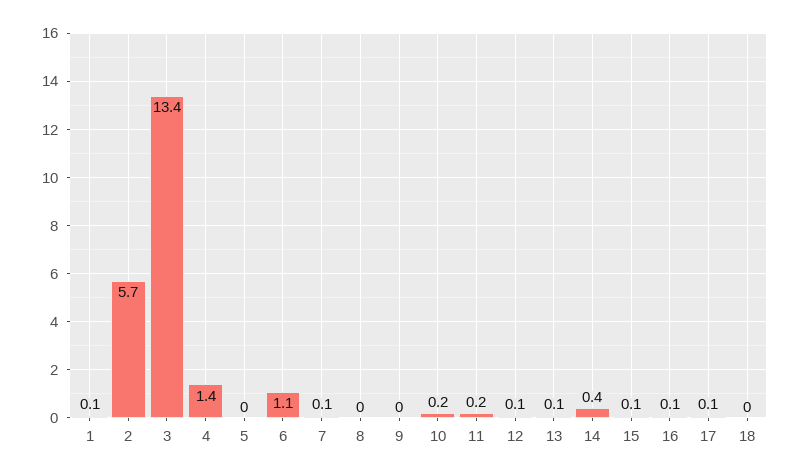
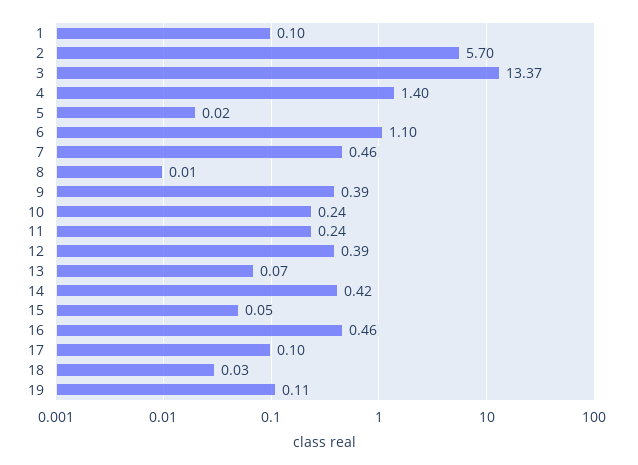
  {
    "1": 0.1,
    "2": 5.7,
    "3": 13.37,
    "4": 1.4,
    "5": 0.02,
    "6": 1.1,
-   "7": 0.1,
+   "7": 0.46,
    "8": 0.01,
-   "9": 0,
+   "9": 0.39,
    "10": 0.24,
    "11": 0.24,
-   "12": 0.1,
+   "12": 0.39,
    "13": 0.07,
    "14": 0.42,
    "15": 0.05,
-   "16": 0.1,
+   "16": 0.46,
    "17": 0.1,
-   "18": 0.03
+   "18": 0.03,
+   "19": 0.11
  }

